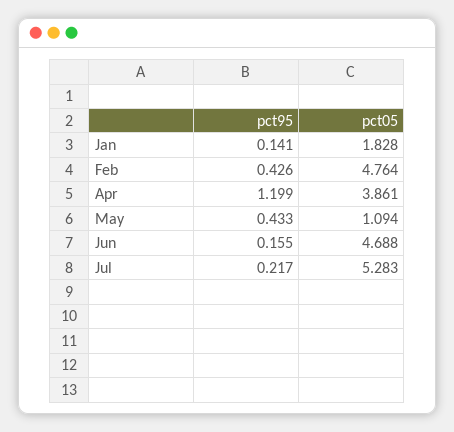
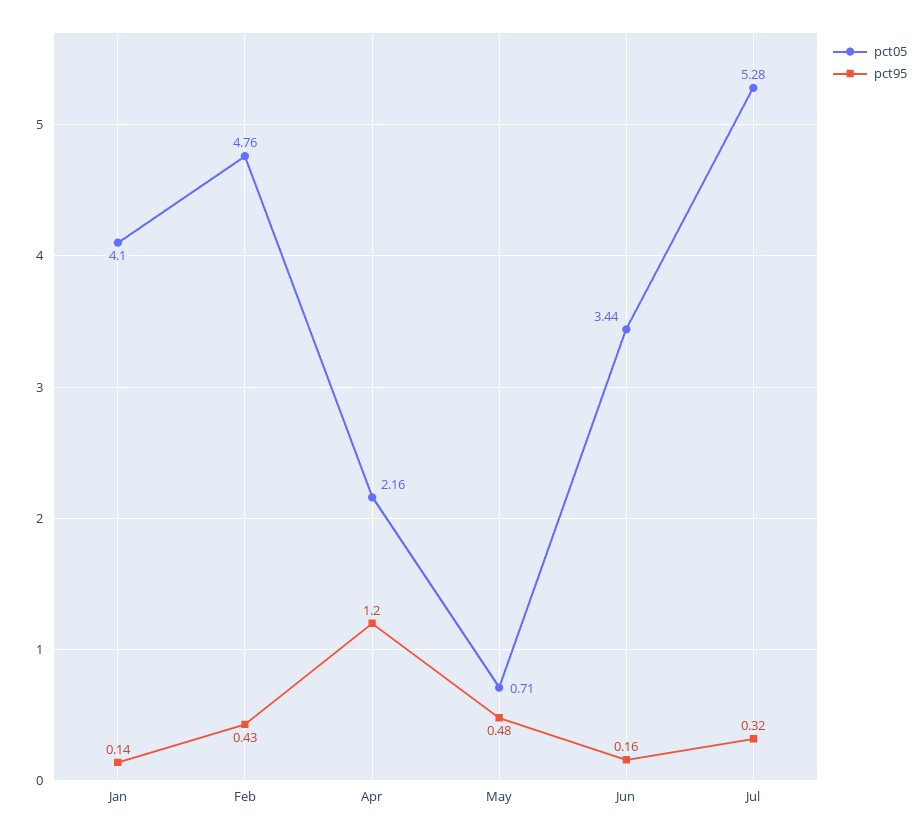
  {
    "pct95": {
      "Jan": 0.141,
      "Feb": 0.426,
      "Apr": 1.199,
-     "May": 0.433,
+     "May": 0.48,
      "Jun": 0.155,
-     "Jul": 0.217
+     "Jul": 0.32
    },
    "pct05": {
-     "Jan": 1.828,
+     "Jan": 4.1,
      "Feb": 4.764,
-     "Apr": 3.861,
+     "Apr": 2.16,
-     "May": 1.094,
+     "May": 0.71,
-     "Jun": 4.688,
+     "Jun": 3.44,
      "Jul": 5.283
    }
  }

